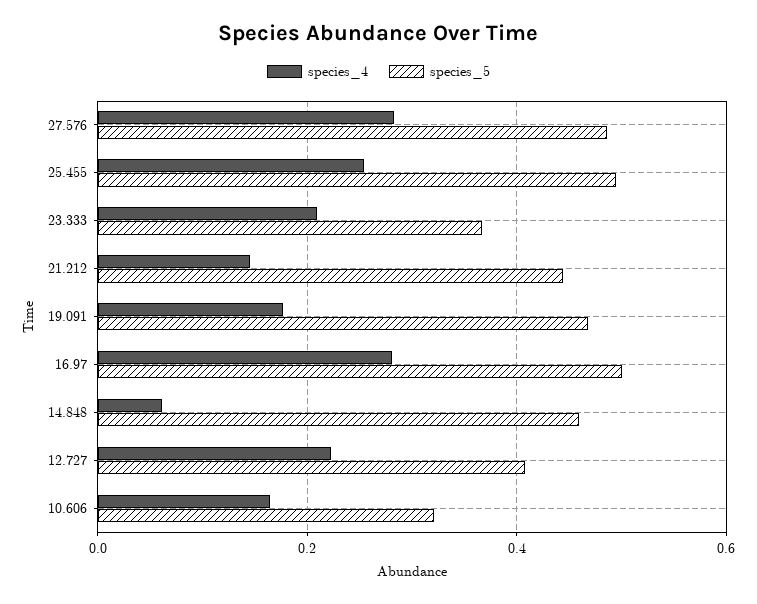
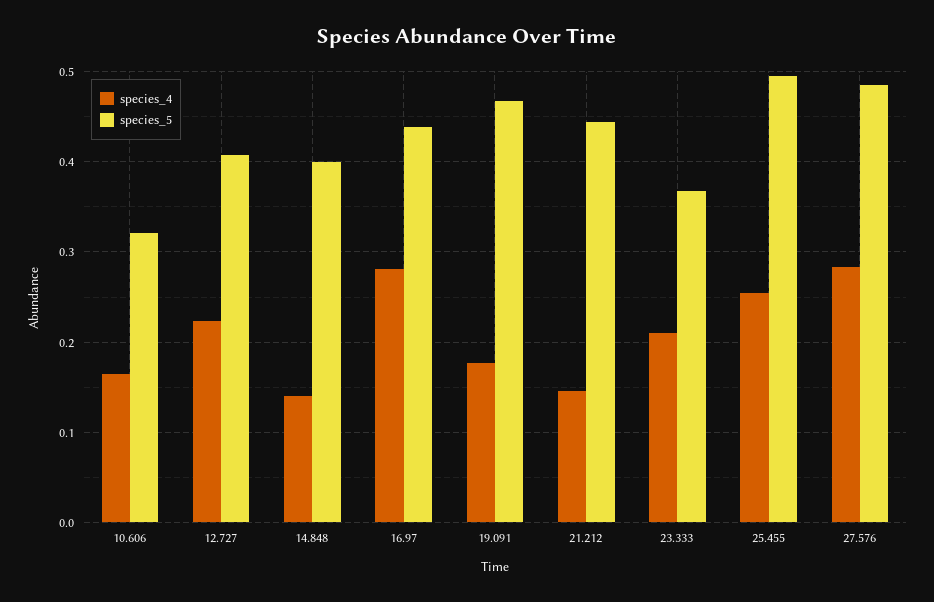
  {
    "species_4": {
      "27.576": 0.28,
      "25.455": 0.25,
      "23.333": 0.21,
      "21.212": 0.15,
      "19.091": 0.18,
      "16.97": 0.28,
-     "14.848": 0.06,
+     "14.848": 0.14,
      "12.727": 0.22,
      "10.606": 0.16
    },
    "species_5": {
      "27.576": 0.49,
      "25.455": 0.5,
      "23.333": 0.37,
      "21.212": 0.44,
      "19.091": 0.47,
-     "16.97": 0.5,
+     "16.97": 0.44,
-     "14.848": 0.46,
+     "14.848": 0.4,
      "12.727": 0.41,
      "10.606": 0.32
    }
  }

